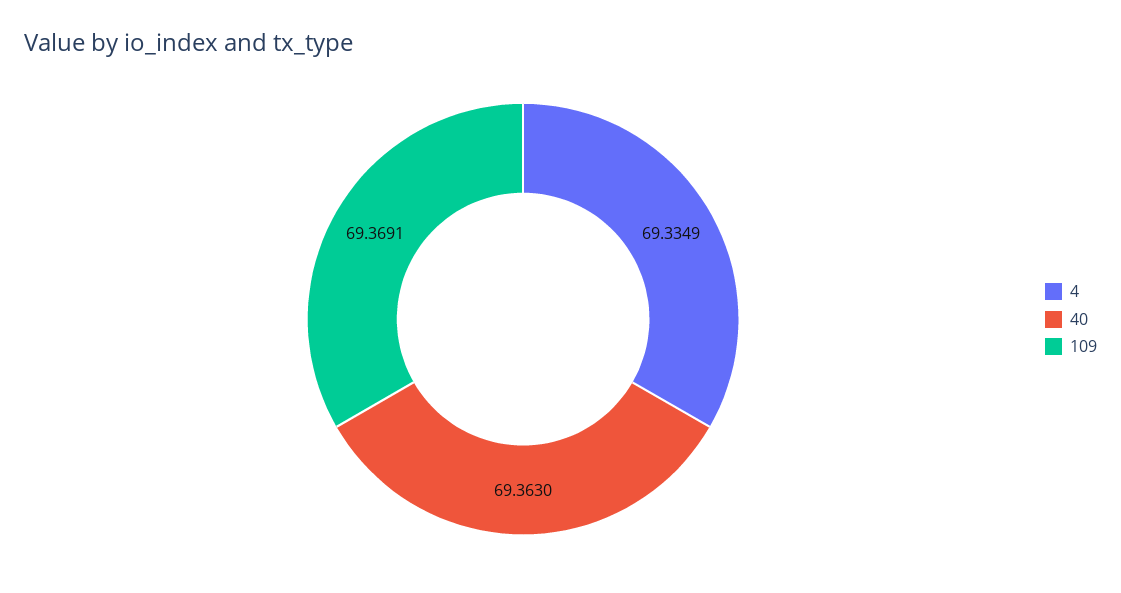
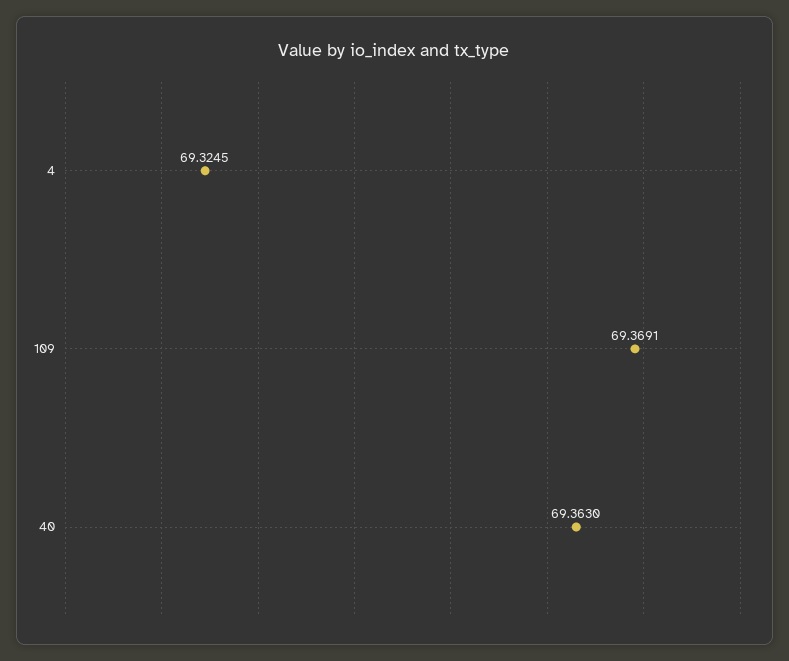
  {
-   "4": 69.3349,
+   "4": 69.3245,
    "40": 69.363,
    "109": 69.3691
  }

